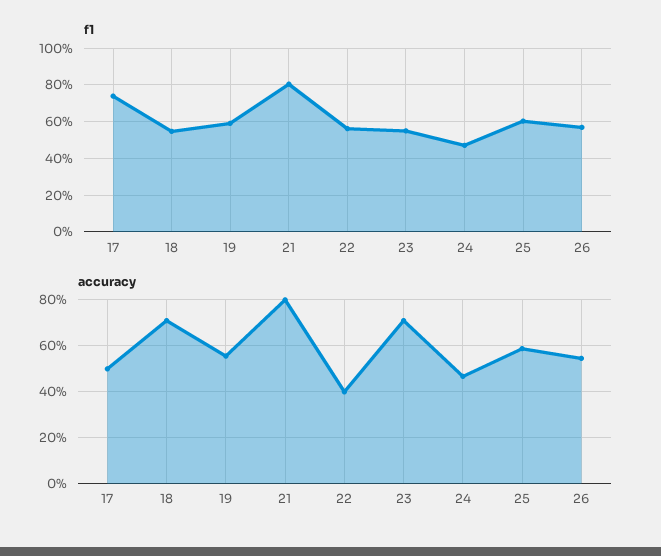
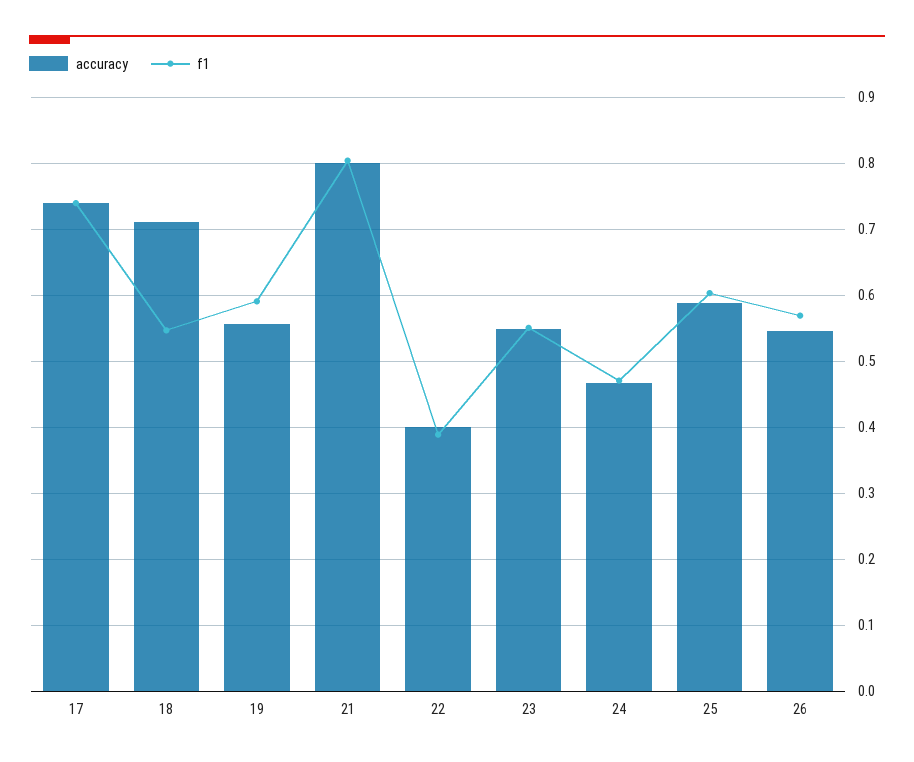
  {
    "f1": {
      "17": 0.74,
      "18": 0.55,
      "19": 0.59,
      "21": 0.8,
-     "22": 0.55,
+     "22": 0.39,
      "23": 0.55,
      "24": 0.47,
      "25": 0.6,
      "26": 0.57
    },
    "accuracy": {
-     "17": 0.5,
+     "17": 0.74,
      "18": 0.71,
      "19": 0.56,
      "21": 0.8,
      "22": 0.4,
-     "23": 0.7,
+     "23": 0.55,
      "24": 0.47,
      "25": 0.59,
      "26": 0.55
    }
  }

